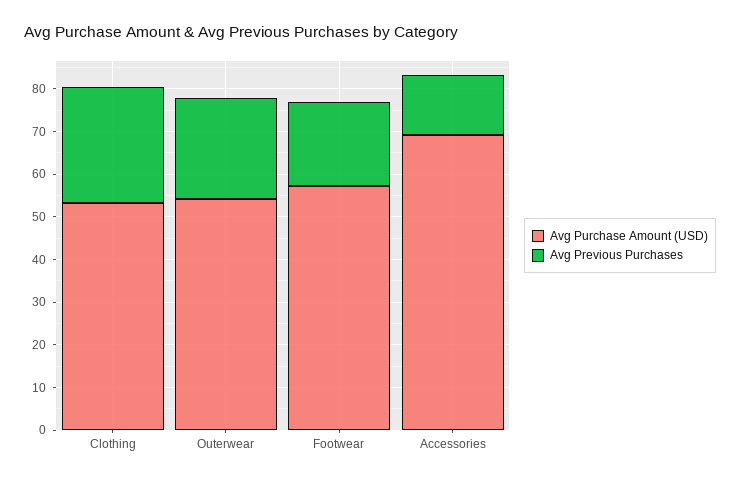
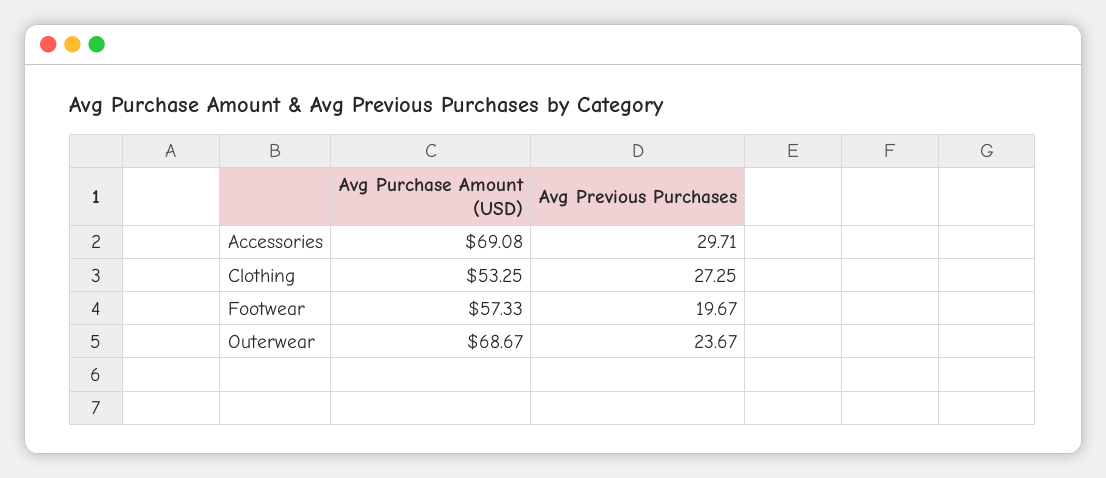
  {
    "Avg Purchase Amount (USD)": {
      "Clothing": 53.25,
-     "Outerwear": 54,
+     "Outerwear": 68.67,
      "Footwear": 57.33,
      "Accessories": 69.08
    },
    "Avg Previous Purchases": {
      "Clothing": 27.25,
      "Outerwear": 23.67,
      "Footwear": 19.67,
-     "Accessories": 14
+     "Accessories": 29.71
    }
  }

